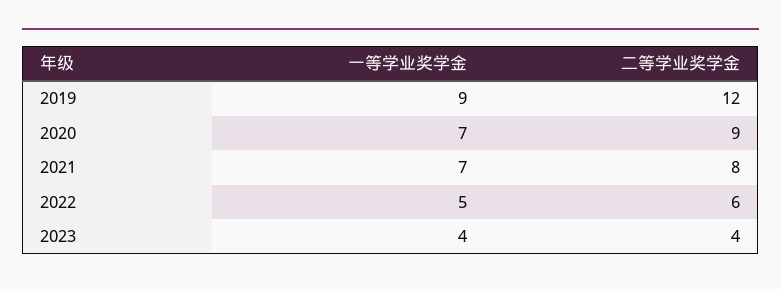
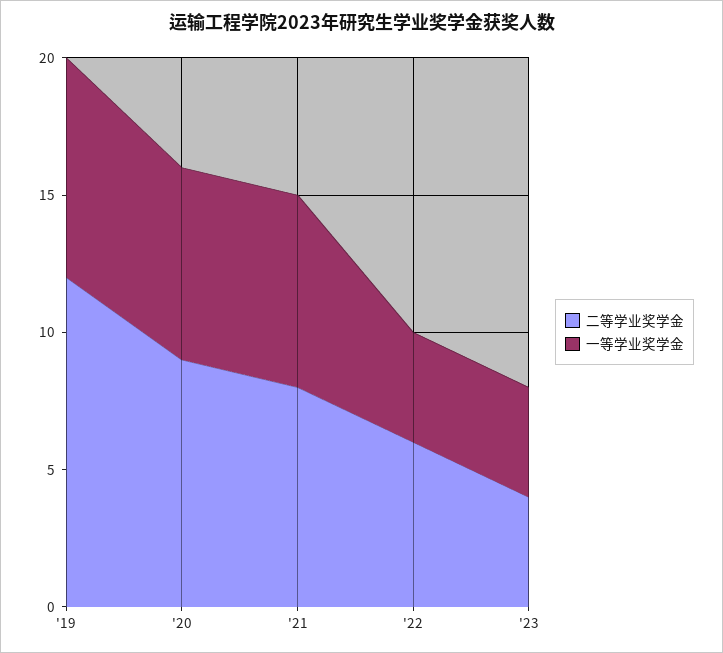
  {
    "一等学业奖学金": {
-     "2019": 9,
+     "2019": 8,
      "2020": 7,
      "2021": 7,
-     "2022": 5,
+     "2022": 4,
      "2023": 4
    },
    "二等学业奖学金": {
      "2019": 12,
      "2020": 9,
      "2021": 8,
      "2022": 6,
      "2023": 4
    }
  }

